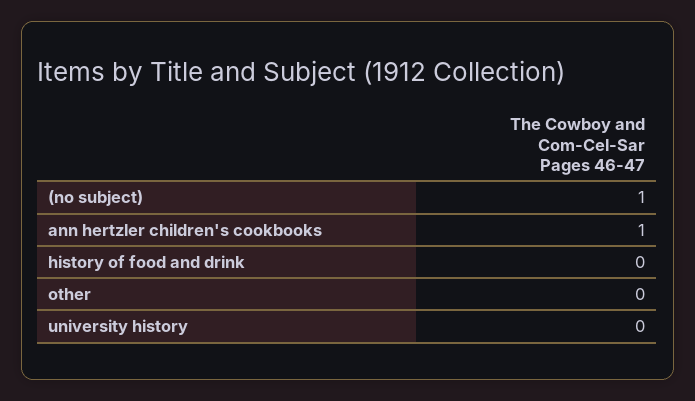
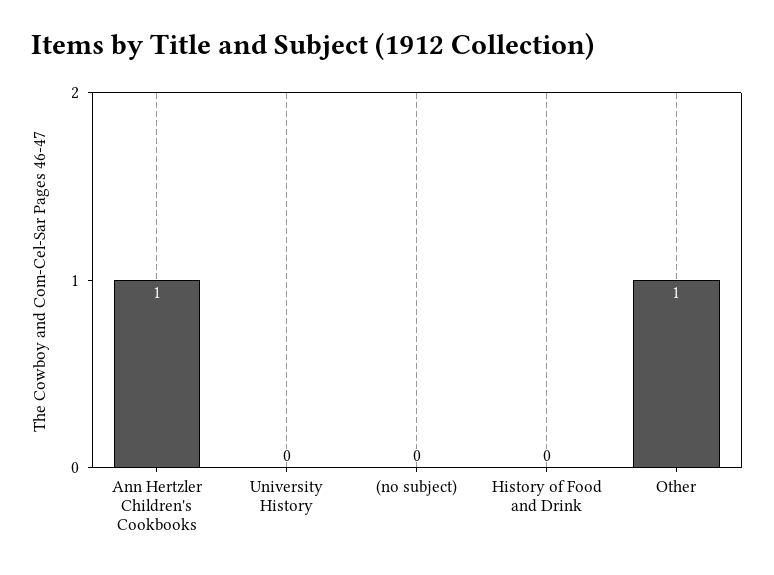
  {
-   "(no subject)": 1,
+   "(no subject)": 0,
    "ann hertzler children's cookbooks": 1,
    "history of food and drink": 0,
-   "other": 0,
+   "other": 1,
    "university history": 0
  }

